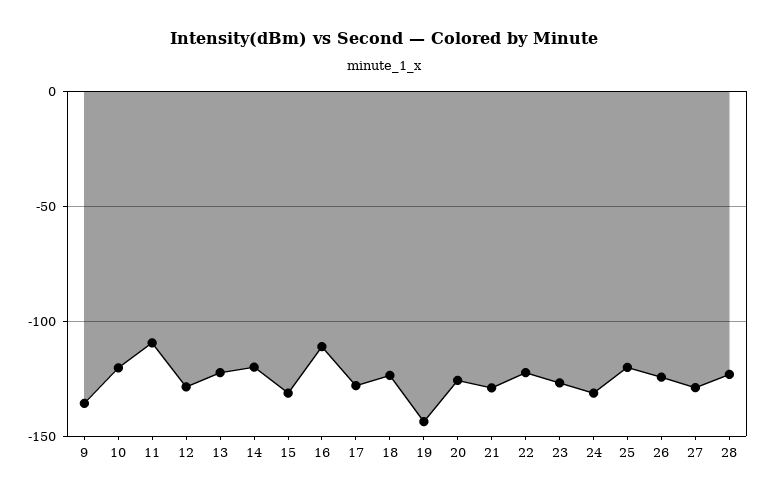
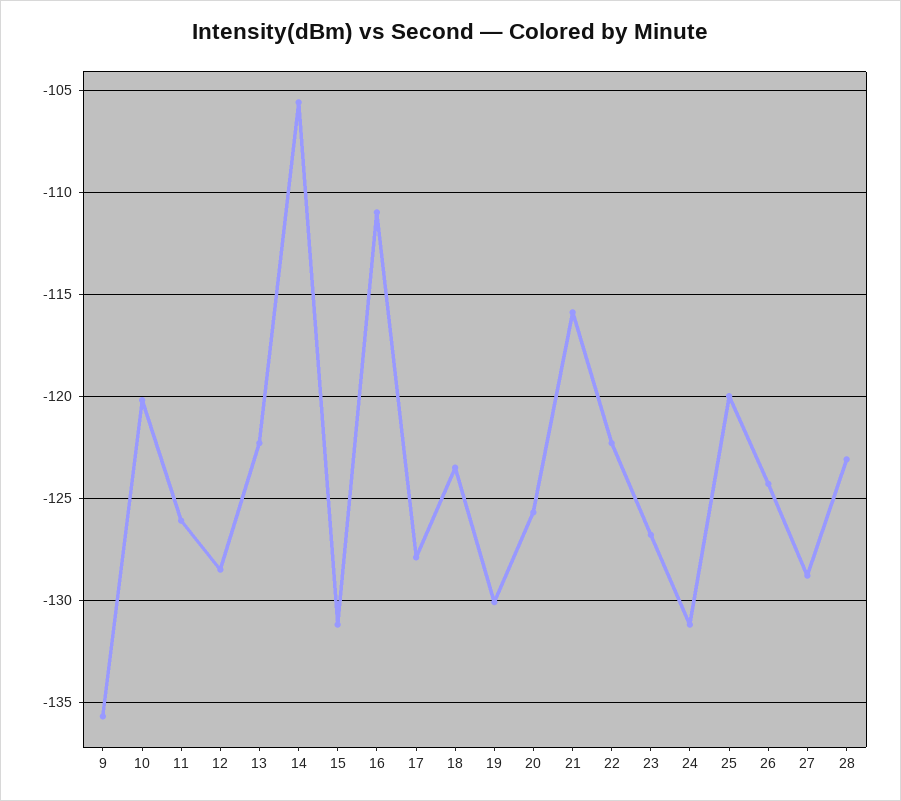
  {
    "9": -135.5,
    "10": -120,
-   "11": -110,
+   "11": -126,
    "12": -128.5,
    "13": -122.5,
-   "14": -120,
+   "14": -105.5,
    "15": -131,
    "16": -111,
    "17": -128,
    "18": -123.5,
-   "19": -145,
+   "19": -130,
    "20": -125.5,
-   "21": -130,
+   "21": -116,
    "22": -122.5,
    "23": -127,
    "24": -131,
    "25": -120,
    "26": -124.5,
    "27": -129,
    "28": -123
  }

